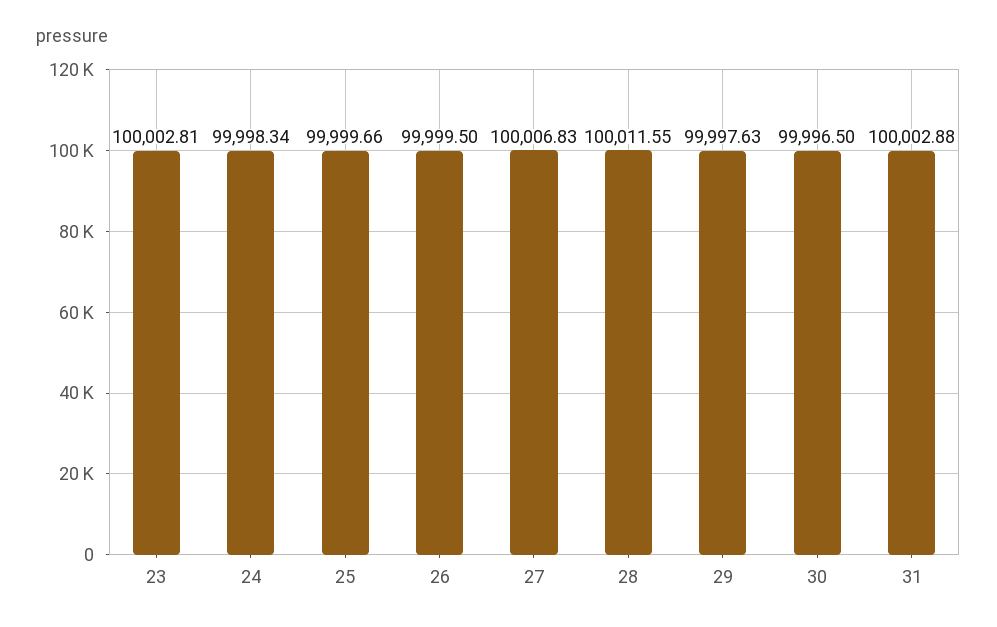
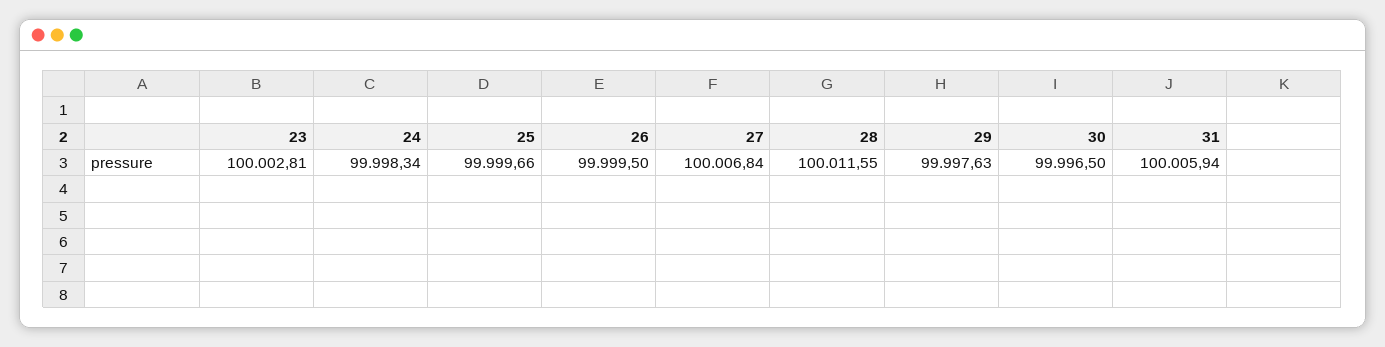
  {
    "23": 100002.81,
    "24": 99998.34,
    "25": 99999.66,
    "26": 99999.5,
-   "27": 100006.83,
+   "27": 100006.84,
    "28": 100011.55,
    "29": 99997.63,
    "30": 99996.5,
-   "31": 100002.88
+   "31": 100005.94
  }

